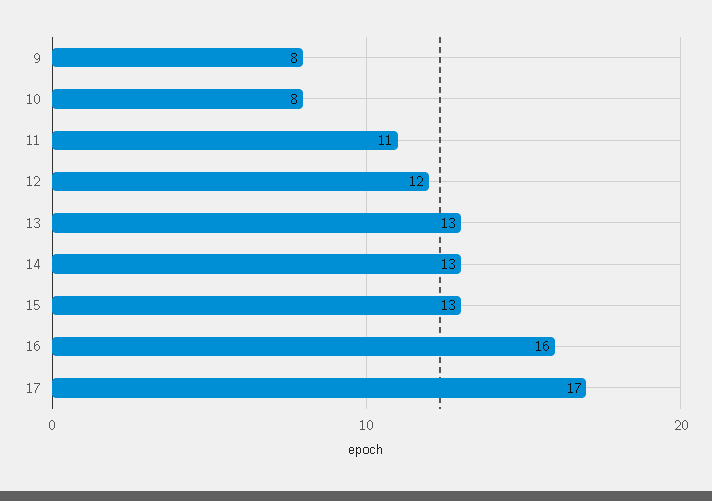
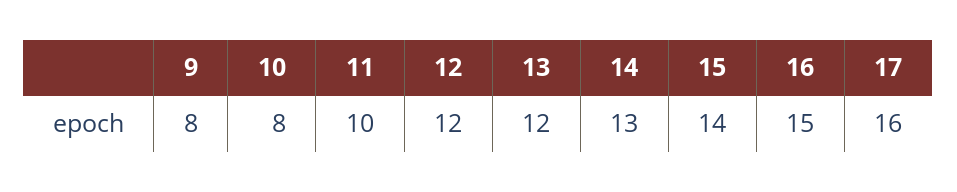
  {
    "9": 8,
    "10": 8,
-   "11": 11,
+   "11": 10,
    "12": 12,
-   "13": 13,
+   "13": 12,
    "14": 13,
-   "15": 13,
+   "15": 14,
-   "16": 16,
+   "16": 15,
-   "17": 17
+   "17": 16
  }

